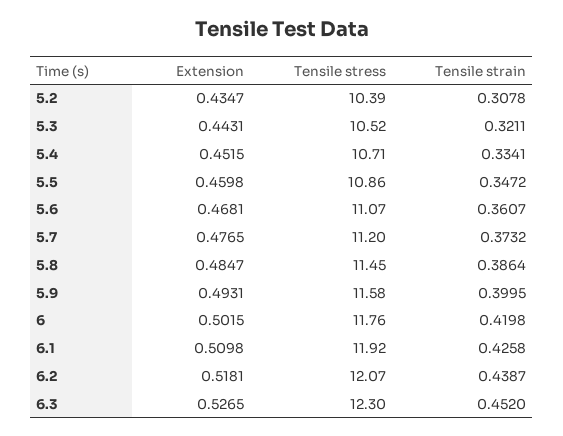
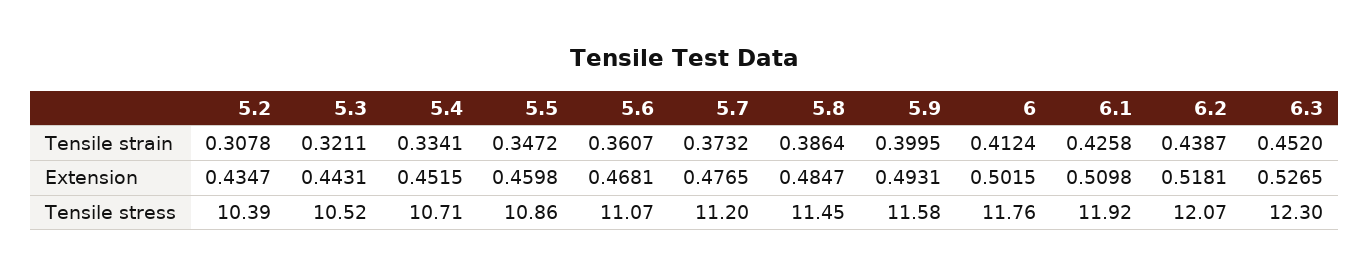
  {
    "Extension": {
      "5.2": 0.4347,
      "5.3": 0.4431,
      "5.4": 0.4515,
      "5.5": 0.4598,
      "5.6": 0.4681,
      "5.7": 0.4765,
      "5.8": 0.4847,
      "5.9": 0.4931,
      "6": 0.5015,
      "6.1": 0.5098,
      "6.2": 0.5181,
      "6.3": 0.5265
    },
    "Tensile stress": {
      "5.2": 10.39,
      "5.3": 10.52,
      "5.4": 10.71,
      "5.5": 10.86,
      "5.6": 11.07,
      "5.7": 11.2,
      "5.8": 11.45,
      "5.9": 11.58,
      "6": 11.76,
      "6.1": 11.92,
      "6.2": 12.07,
      "6.3": 12.3
    },
    "Tensile strain": {
      "5.2": 0.3078,
      "5.3": 0.3211,
      "5.4": 0.3341,
      "5.5": 0.3472,
      "5.6": 0.3607,
      "5.7": 0.3732,
      "5.8": 0.3864,
      "5.9": 0.3995,
-     "6": 0.4198,
+     "6": 0.4124,
      "6.1": 0.4258,
      "6.2": 0.4387,
      "6.3": 0.452
    }
  }

